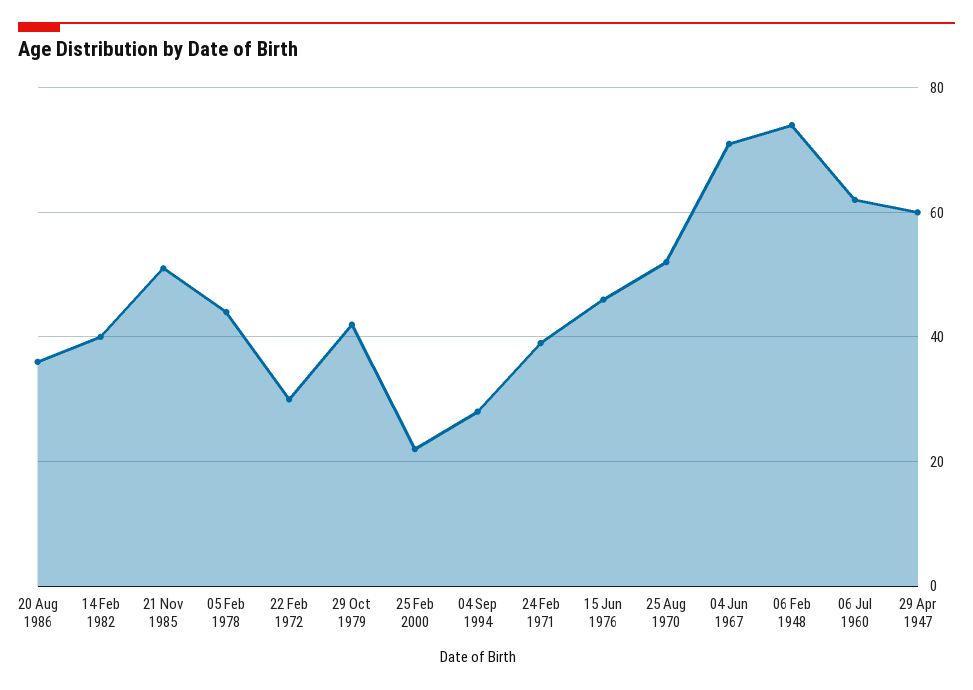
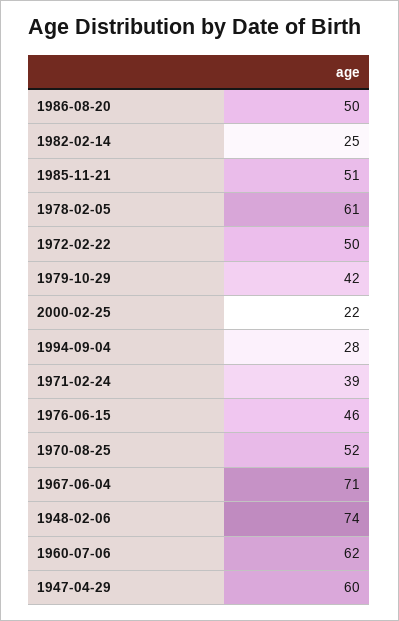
  {
-   "20 Aug 1986": 35,
+   "20 Aug 1986": 50,
-   "14 Feb 1982": 40,
+   "14 Feb 1982": 25,
    "21 Nov 1985": 51,
-   "05 Feb 1978": 45,
+   "05 Feb 1978": 61,
-   "22 Feb 1972": 30,
+   "22 Feb 1972": 50,
    "29 Oct 1979": 42,
    "25 Feb 2000": 22,
    "04 Sep 1994": 28,
    "24 Feb 1971": 39,
    "15 Jun 1976": 46,
    "25 Aug 1970": 52,
    "04 Jun 1967": 71,
    "06 Feb 1948": 74,
    "06 Jul 1960": 62,
    "29 Apr 1947": 60
  }

